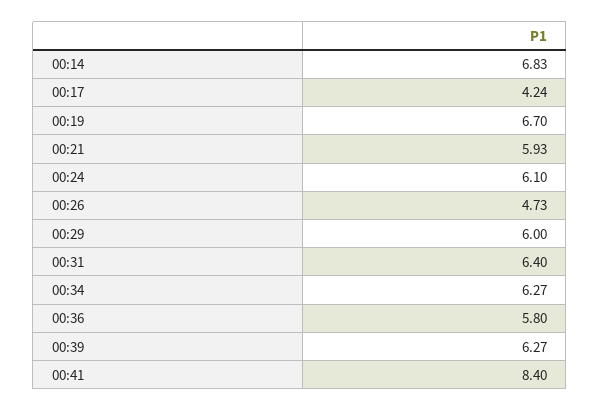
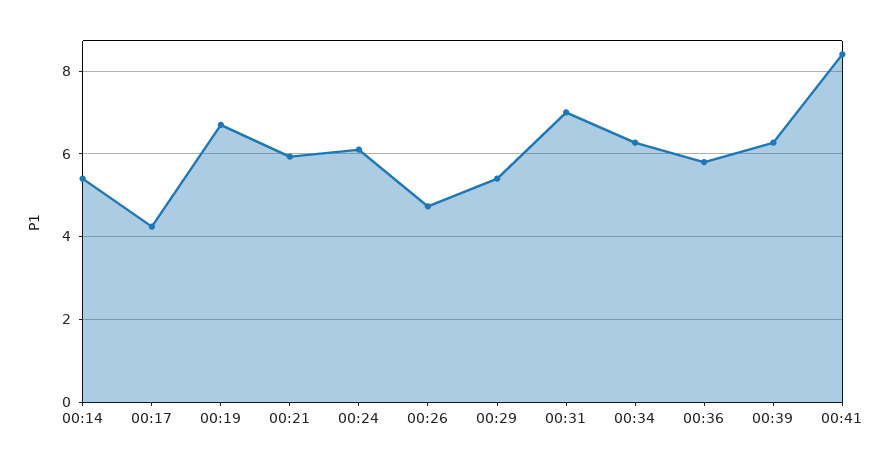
  {
-   "00:14": 6.83,
+   "00:14": 5.4,
    "00:17": 4.24,
    "00:19": 6.7,
    "00:21": 5.93,
    "00:24": 6.1,
    "00:26": 4.73,
-   "00:29": 6,
+   "00:29": 5.4,
-   "00:31": 6.4,
+   "00:31": 7,
    "00:34": 6.27,
    "00:36": 5.8,
    "00:39": 6.27,
    "00:41": 8.4
  }

